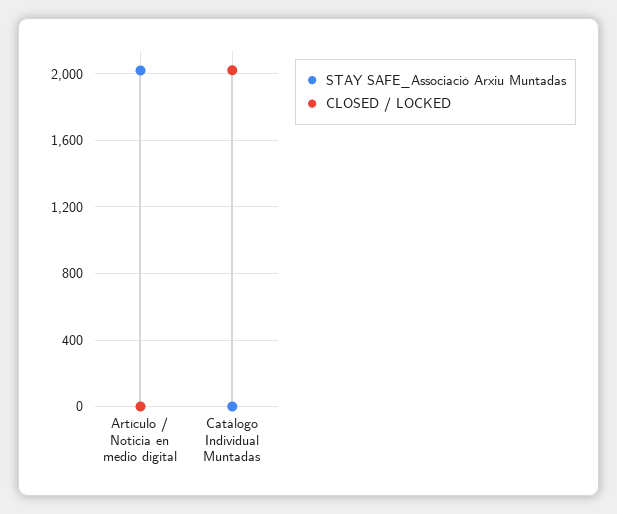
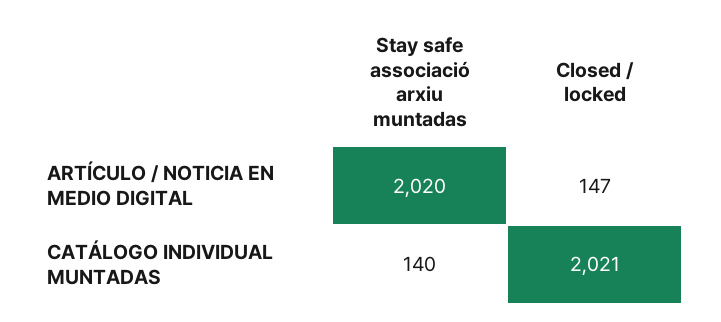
  {
    "STAY SAFE_Associació Arxiu Muntadas": {
      "Artículo / Noticia en medio digital": 2020,
-     "Catálogo Individual Muntadas": 0
+     "Catálogo Individual Muntadas": 140
    },
    "CLOSED / LOCKED": {
-     "Artículo / Noticia en medio digital": 0,
+     "Artículo / Noticia en medio digital": 147,
      "Catálogo Individual Muntadas": 2021
    }
  }

